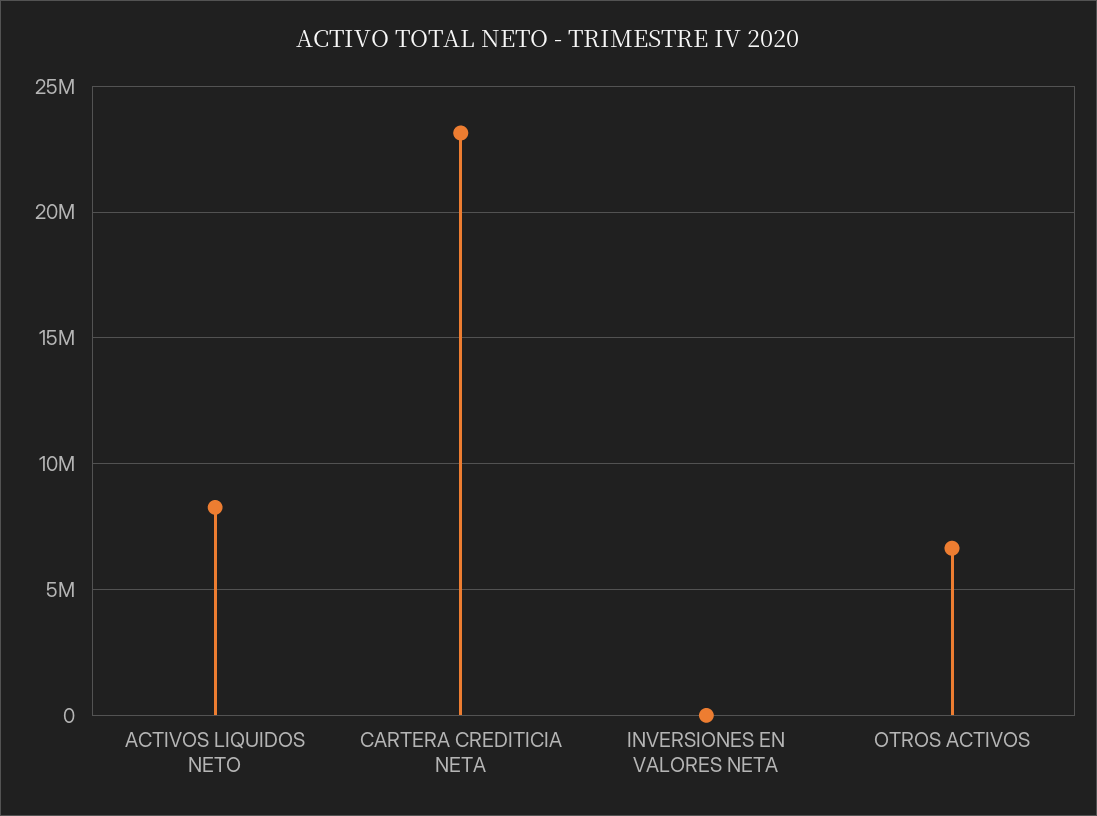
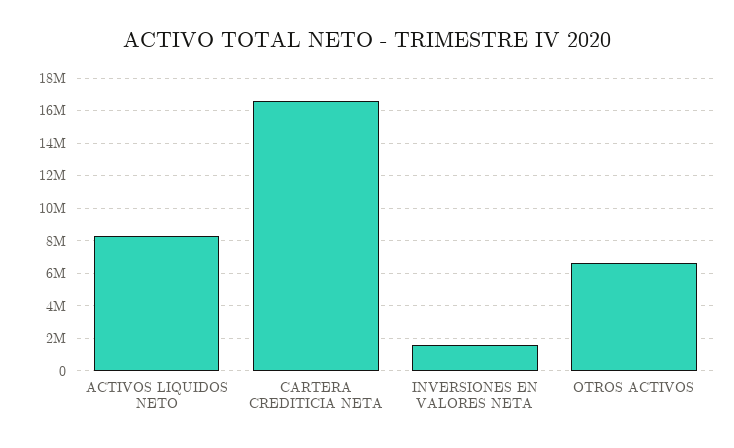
  {
    "ACTIVOS LIQUIDOS NETO": 8500000,
-   "CARTERA CREDITICIA NETA": 23000000,
+   "CARTERA CREDITICIA NETA": 16500000,
-   "INVERSIONES EN VALORES NETA": 0,
+   "INVERSIONES EN VALORES NETA": 1500000,
    "OTROS ACTIVOS": 6500000
  }

